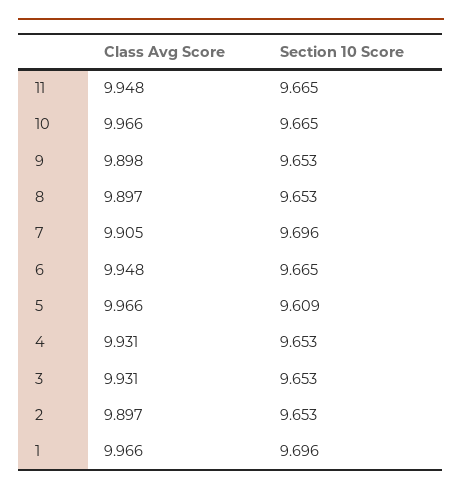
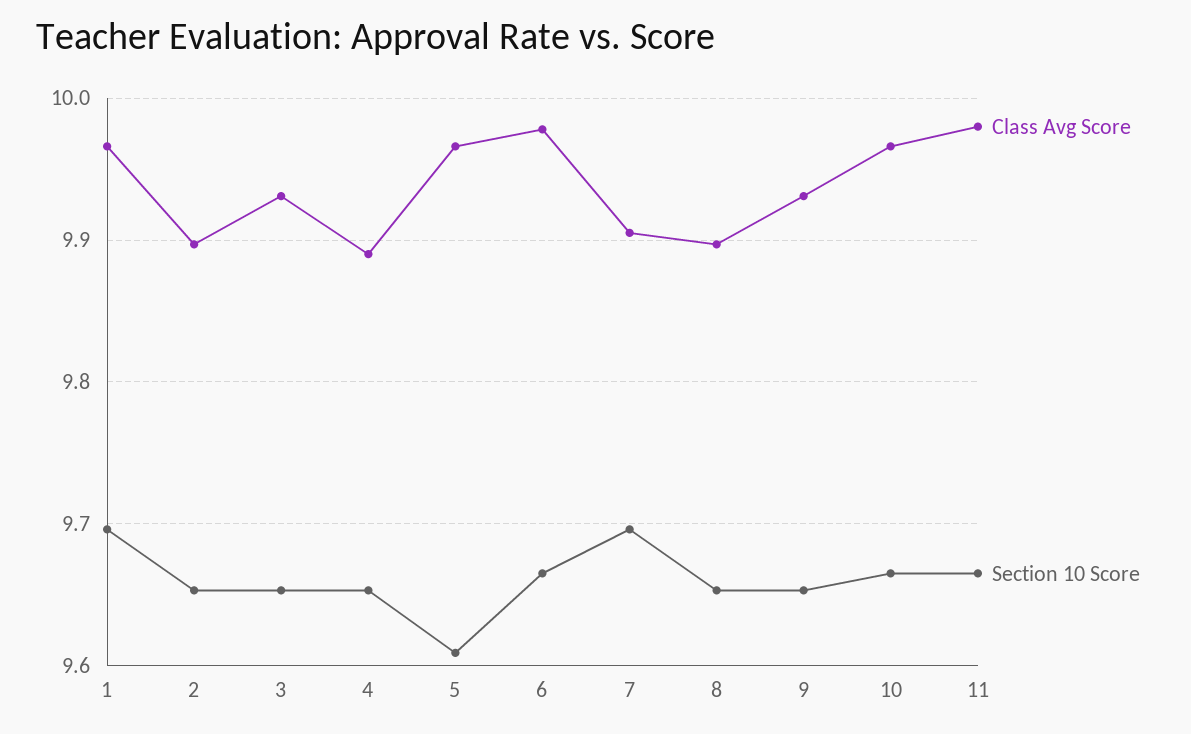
  {
    "Class Avg Score": {
-     "11": 9.948,
+     "11": 9.98,
      "10": 9.966,
-     "9": 9.898,
+     "9": 9.93,
      "8": 9.897,
      "7": 9.905,
-     "6": 9.948,
+     "6": 9.98,
      "5": 9.966,
-     "4": 9.931,
+     "4": 9.89,
      "3": 9.931,
      "2": 9.897,
      "1": 9.966
    },
    "Section 10 Score": {
      "11": 9.665,
      "10": 9.665,
      "9": 9.653,
      "8": 9.653,
      "7": 9.696,
      "6": 9.665,
      "5": 9.609,
      "4": 9.653,
      "3": 9.653,
      "2": 9.653,
      "1": 9.696
    }
  }

